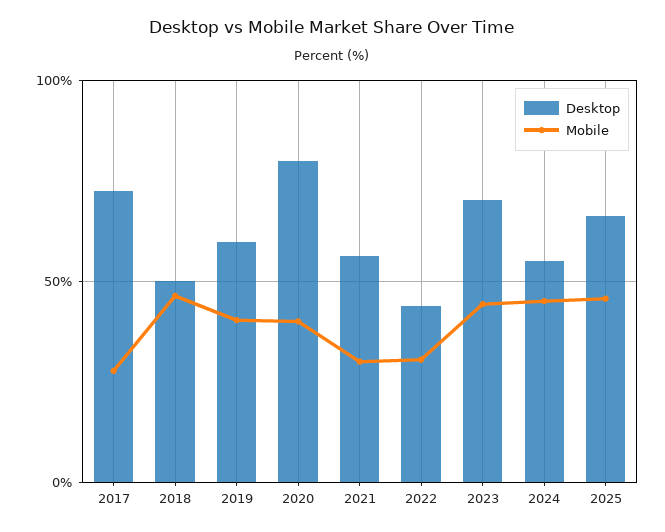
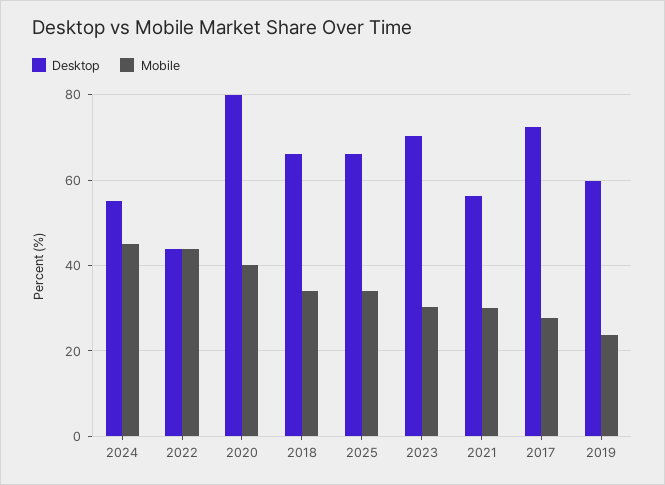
  {
    "Desktop": {
      "2017": 72,
-     "2018": 50,
+     "2018": 66,
      "2019": 60,
      "2020": 80,
      "2021": 56,
      "2022": 44,
      "2023": 70,
      "2024": 54,
      "2025": 66
    },
    "Mobile": {
      "2017": 28,
-     "2018": 45,
+     "2018": 34,
-     "2019": 40,
+     "2019": 24,
      "2020": 40,
      "2021": 30,
-     "2022": 30,
+     "2022": 44,
-     "2023": 45,
+     "2023": 30,
      "2024": 46,
-     "2025": 45
+     "2025": 34
    }
  }

